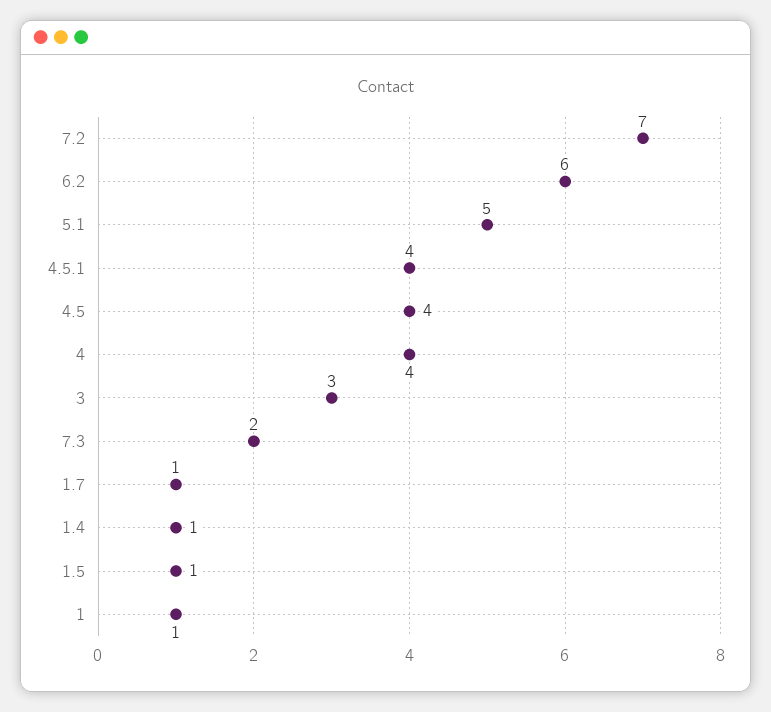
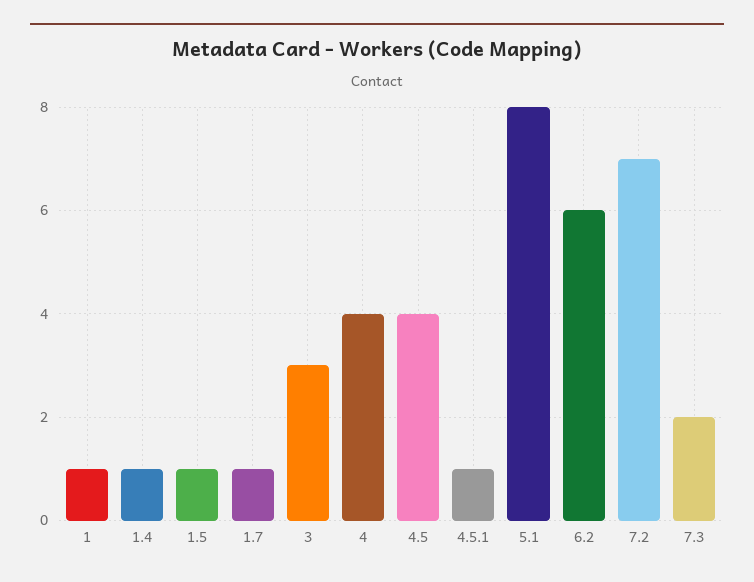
  {
    "7.2": 7,
    "6.2": 6,
-   "5.1": 5,
+   "5.1": 8,
-   "4.5.1": 4,
+   "4.5.1": 1,
    "4.5": 4,
    "4": 4,
    "3": 3,
    "7.3": 2,
    "1.7": 1,
    "1.4": 1,
    "1.5": 1,
    "1": 1
  }

